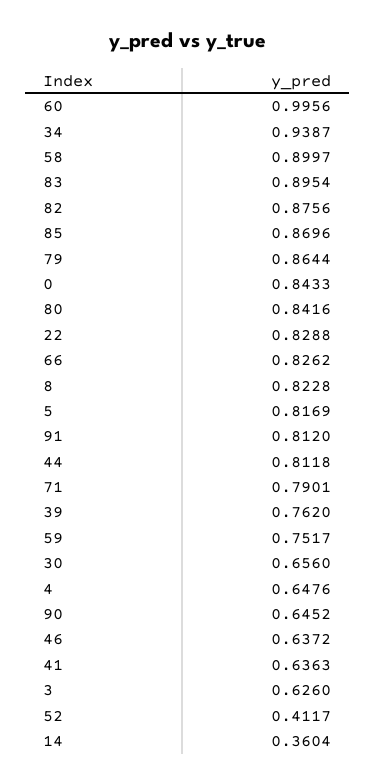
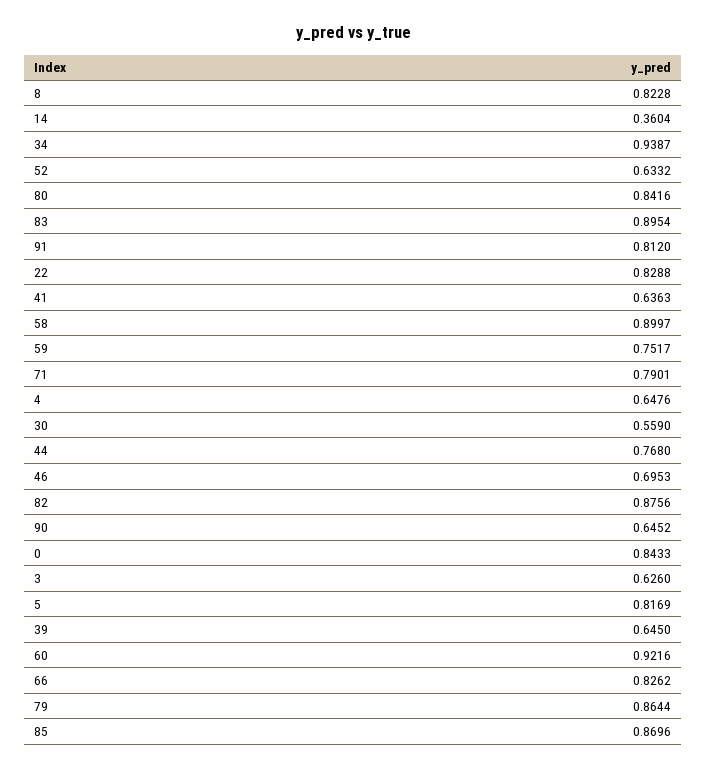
  {
-   "60": 0.9956,
+   "60": 0.9216,
    "34": 0.9387,
    "58": 0.8997,
    "83": 0.8954,
    "82": 0.8756,
    "85": 0.8696,
    "79": 0.8644,
    "0": 0.8433,
    "80": 0.8416,
    "22": 0.8288,
    "66": 0.8262,
    "8": 0.8228,
    "5": 0.8169,
    "91": 0.812,
-   "44": 0.8118,
+   "44": 0.768,
    "71": 0.7901,
-   "39": 0.762,
+   "39": 0.645,
    "59": 0.7517,
-   "30": 0.656,
+   "30": 0.559,
    "4": 0.6476,
    "90": 0.6452,
-   "46": 0.6372,
+   "46": 0.6953,
    "41": 0.6363,
    "3": 0.626,
-   "52": 0.4117,
+   "52": 0.6332,
    "14": 0.3604
  }

